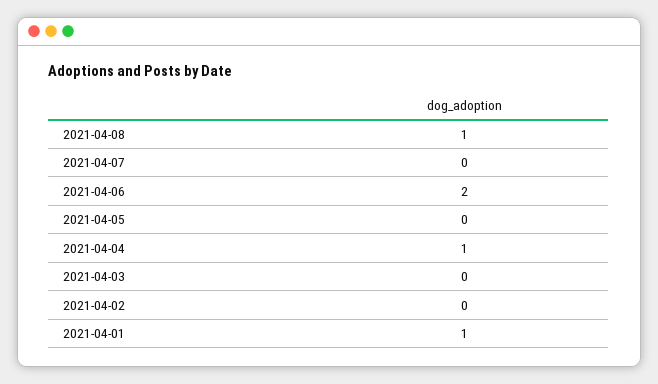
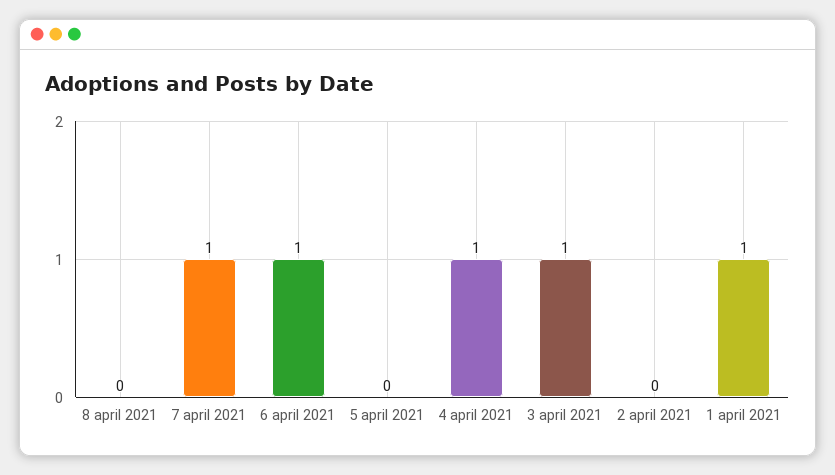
  {
-   "2021-04-08": 1,
+   "2021-04-08": 0,
-   "2021-04-07": 0,
+   "2021-04-07": 1,
-   "2021-04-06": 2,
+   "2021-04-06": 1,
    "2021-04-05": 0,
    "2021-04-04": 1,
-   "2021-04-03": 0,
+   "2021-04-03": 1,
    "2021-04-02": 0,
    "2021-04-01": 1
  }

